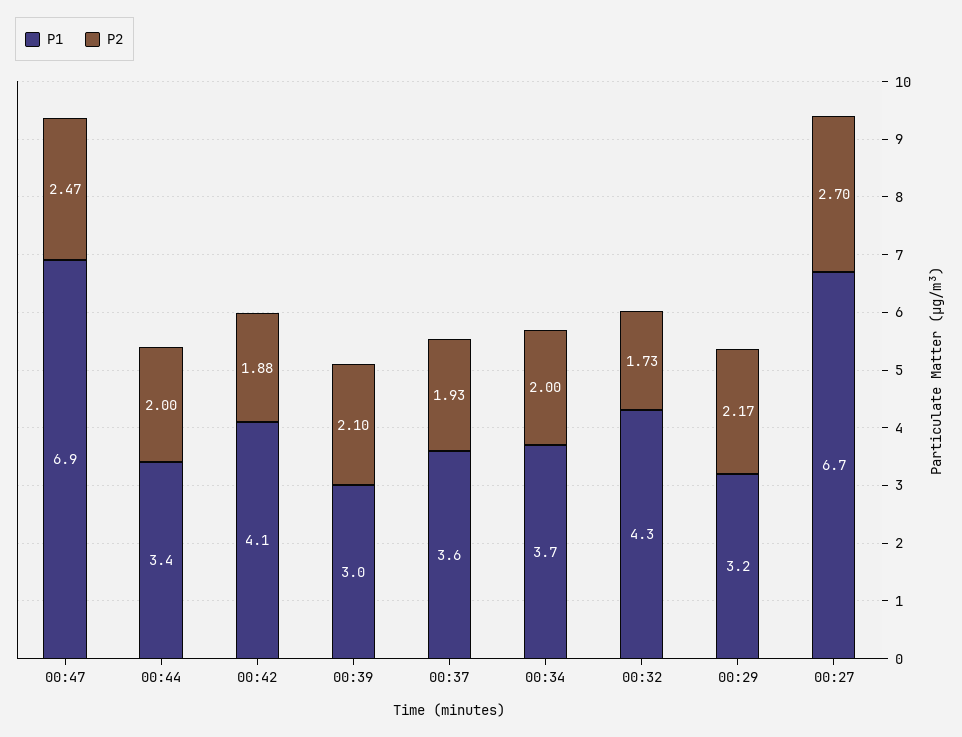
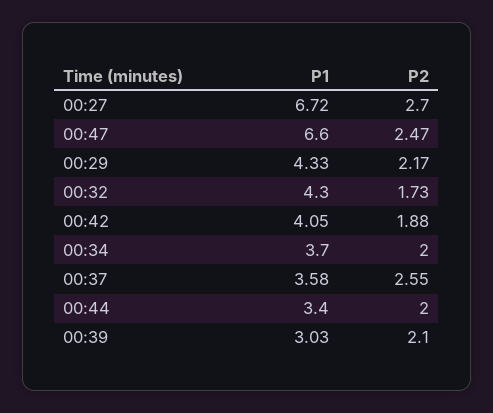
  {
    "P1": {
-     "00:47": 6.9,
+     "00:47": 6.6,
      "00:44": 3.4,
      "00:42": 4.05,
      "00:39": 3.03,
      "00:37": 3.58,
      "00:34": 3.7,
      "00:32": 4.3,
-     "00:29": 3.2,
+     "00:29": 4.33,
      "00:27": 6.72
    },
    "P2": {
      "00:47": 2.47,
      "00:44": 2,
      "00:42": 1.88,
      "00:39": 2.1,
-     "00:37": 1.93,
+     "00:37": 2.55,
      "00:34": 2,
      "00:32": 1.73,
      "00:29": 2.17,
      "00:27": 2.7
    }
  }

